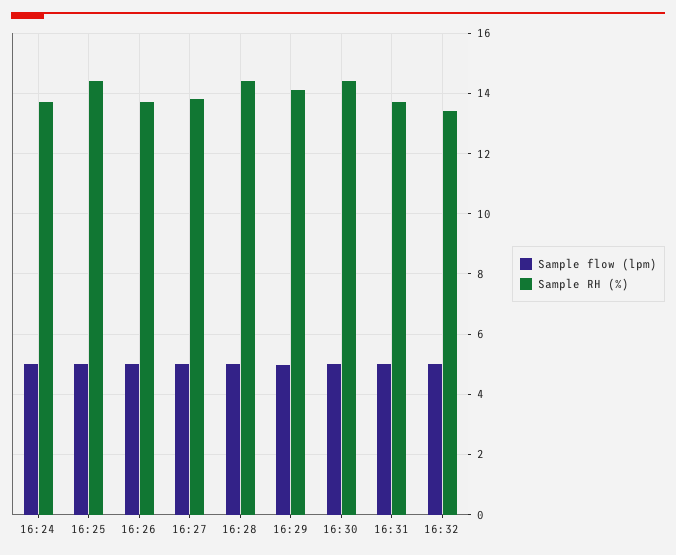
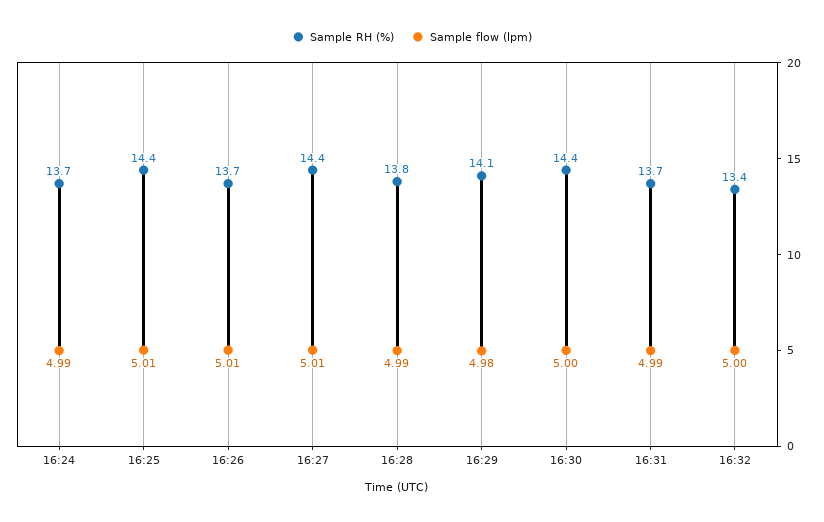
  {
    "Sample flow (lpm)": {
      "16:24": 4.99,
      "16:25": 5.01,
      "16:26": 5.01,
      "16:27": 5.01,
      "16:28": 4.99,
      "16:29": 4.98,
      "16:30": 5,
      "16:31": 4.99,
      "16:32": 5
    },
    "Sample RH (%)": {
      "16:24": 13.7,
      "16:25": 14.4,
      "16:26": 13.7,
-     "16:27": 13.8,
+     "16:27": 14.4,
-     "16:28": 14.4,
+     "16:28": 13.8,
      "16:29": 14.1,
      "16:30": 14.4,
      "16:31": 13.7,
      "16:32": 13.4
    }
  }

